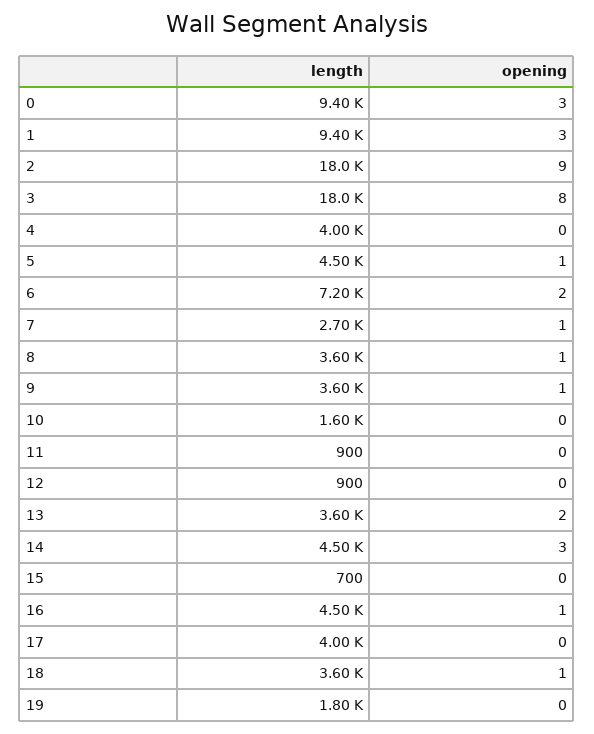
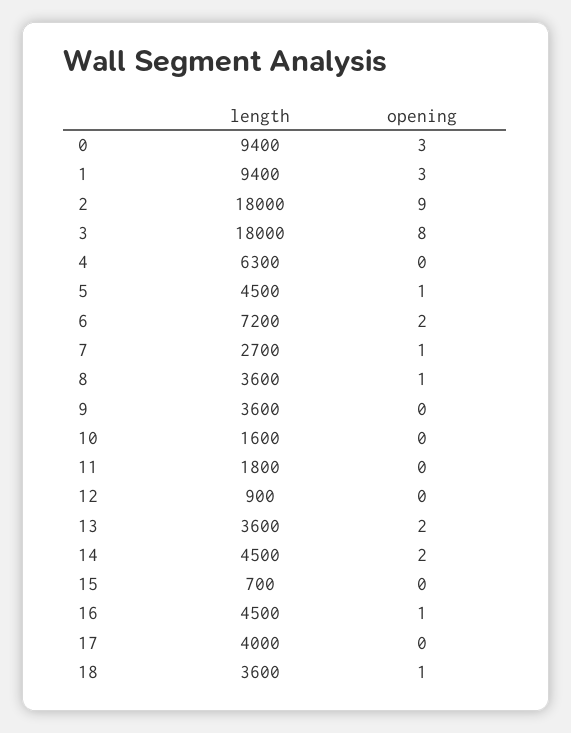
  {
    "length": {
      "0": 9400,
      "1": 9400,
      "2": 18000,
      "3": 18000,
-     "4": 4000,
+     "4": 6300,
      "5": 4500,
      "6": 7200,
      "7": 2700,
      "8": 3600,
      "9": 3600,
      "10": 1600,
-     "11": 900,
+     "11": 1800,
      "12": 900,
      "13": 3600,
      "14": 4500,
      "15": 700,
      "16": 4500,
      "17": 4000,
-     "18": 3600,
+     "18": 3600
-     "19": 1800
    },
    "opening": {
      "0": 3,
      "1": 3,
      "2": 9,
      "3": 8,
      "4": 0,
      "5": 1,
      "6": 2,
      "7": 1,
      "8": 1,
-     "9": 1,
+     "9": 0,
      "10": 0,
      "11": 0,
      "12": 0,
      "13": 2,
-     "14": 3,
+     "14": 2,
      "15": 0,
      "16": 1,
      "17": 0,
-     "18": 1,
+     "18": 1
-     "19": 0
    }
  }

